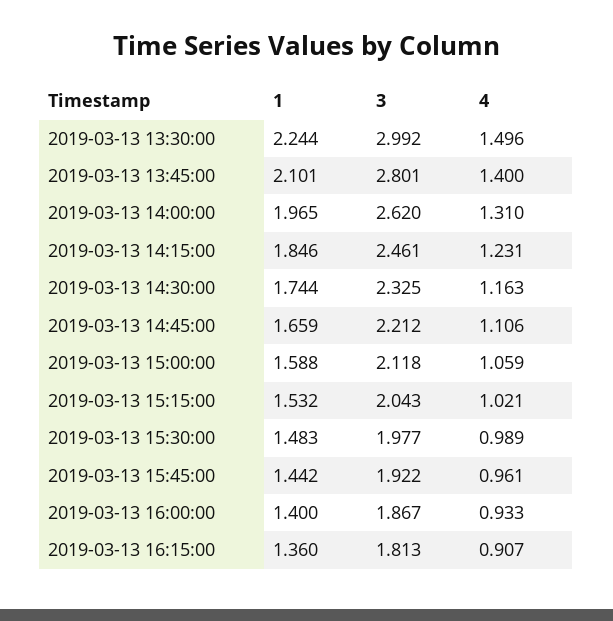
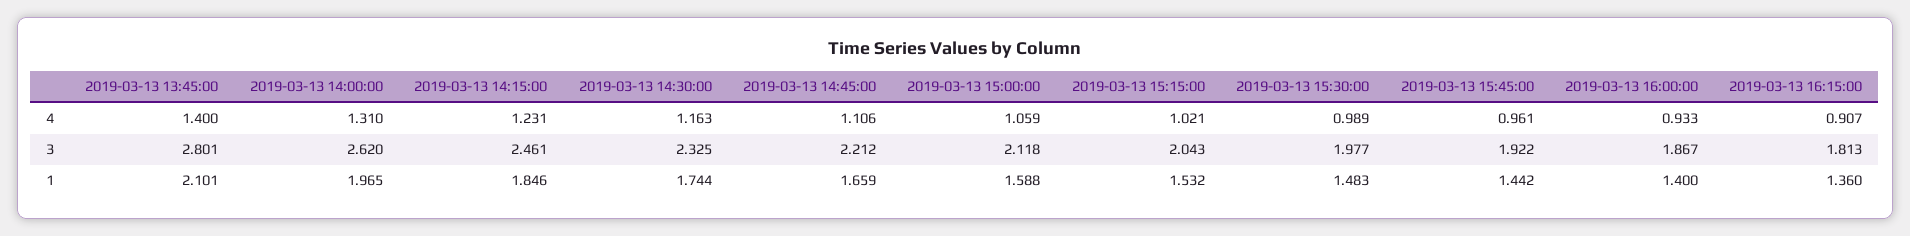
  {
    "1": {
-     "2019-03-13 13:30:00": 2.244,
      "2019-03-13 13:45:00": 2.101,
      "2019-03-13 14:00:00": 1.965,
      "2019-03-13 14:15:00": 1.846,
      "2019-03-13 14:30:00": 1.744,
      "2019-03-13 14:45:00": 1.659,
      "2019-03-13 15:00:00": 1.588,
      "2019-03-13 15:15:00": 1.532,
      "2019-03-13 15:30:00": 1.483,
      "2019-03-13 15:45:00": 1.442,
      "2019-03-13 16:00:00": 1.4,
      "2019-03-13 16:15:00": 1.36
    },
    "3": {
-     "2019-03-13 13:30:00": 2.992,
      "2019-03-13 13:45:00": 2.801,
      "2019-03-13 14:00:00": 2.62,
      "2019-03-13 14:15:00": 2.461,
      "2019-03-13 14:30:00": 2.325,
      "2019-03-13 14:45:00": 2.212,
      "2019-03-13 15:00:00": 2.118,
      "2019-03-13 15:15:00": 2.043,
      "2019-03-13 15:30:00": 1.977,
      "2019-03-13 15:45:00": 1.922,
      "2019-03-13 16:00:00": 1.867,
      "2019-03-13 16:15:00": 1.813
    },
    "4": {
-     "2019-03-13 13:30:00": 1.496,
      "2019-03-13 13:45:00": 1.4,
      "2019-03-13 14:00:00": 1.31,
      "2019-03-13 14:15:00": 1.231,
      "2019-03-13 14:30:00": 1.163,
      "2019-03-13 14:45:00": 1.106,
      "2019-03-13 15:00:00": 1.059,
      "2019-03-13 15:15:00": 1.021,
      "2019-03-13 15:30:00": 0.989,
      "2019-03-13 15:45:00": 0.961,
      "2019-03-13 16:00:00": 0.933,
      "2019-03-13 16:15:00": 0.907
    }
  }

